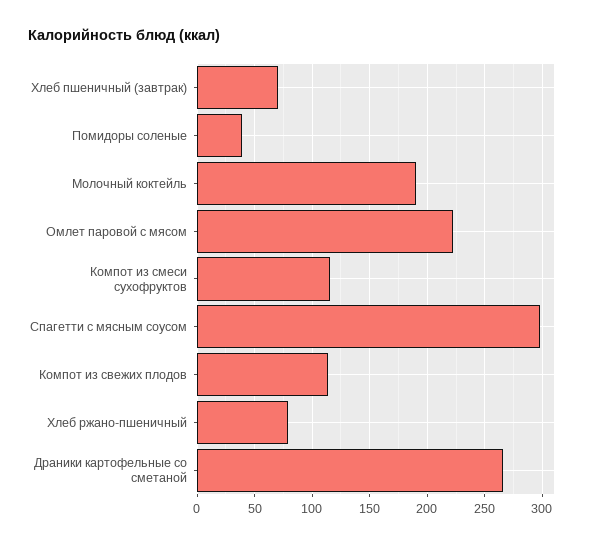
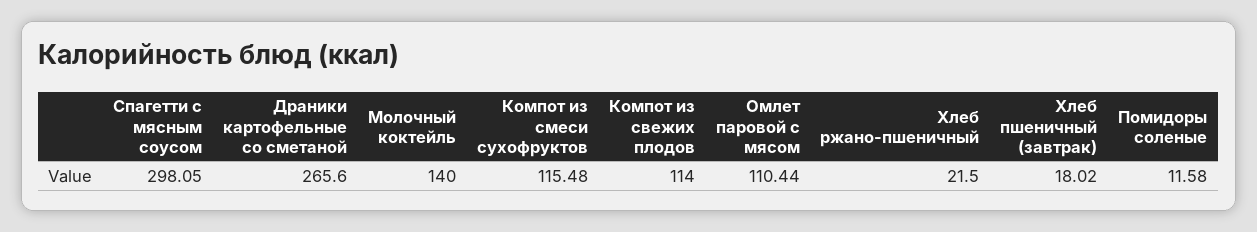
  {
-   "Хлеб пшеничный (завтрак)": 70,
+   "Хлеб пшеничный (завтрак)": 18.02,
-   "Помидоры соленые": 40,
+   "Помидоры соленые": 11.58,
-   "Молочный коктейль": 190,
+   "Молочный коктейль": 140,
-   "Омлет паровой с мясом": 220,
+   "Омлет паровой с мясом": 110.44,
    "Компот из смеси сухофруктов": 115.48,
    "Спагетти с мясным соусом": 298.05,
    "Компот из свежих плодов": 114,
-   "Хлеб ржано-пшеничный": 80,
+   "Хлеб ржано-пшеничный": 21.5,
    "Драники картофельные со сметаной": 265.6
  }

